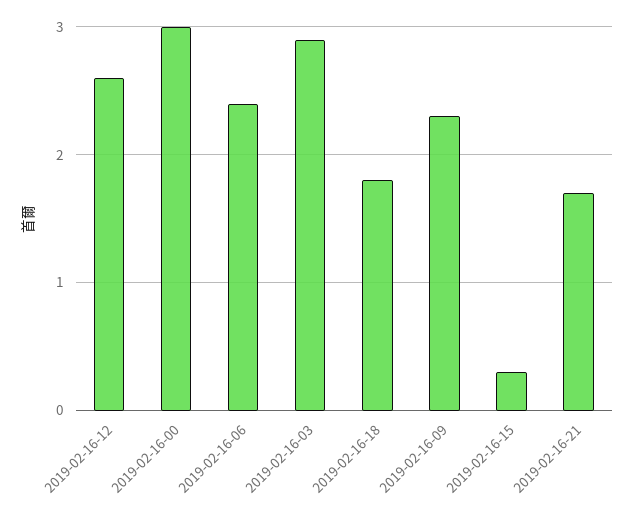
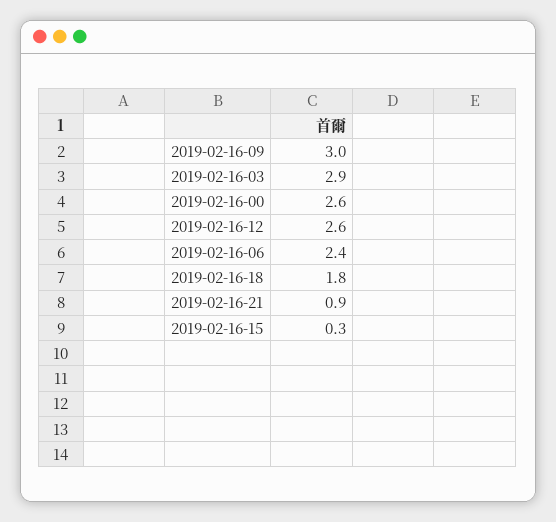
  {
    "2019-02-16-12": 2.6,
-   "2019-02-16-00": 3,
+   "2019-02-16-00": 2.6,
    "2019-02-16-06": 2.4,
    "2019-02-16-03": 2.9,
    "2019-02-16-18": 1.8,
-   "2019-02-16-09": 2.3,
+   "2019-02-16-09": 3,
    "2019-02-16-15": 0.3,
-   "2019-02-16-21": 1.7
+   "2019-02-16-21": 0.9
  }

